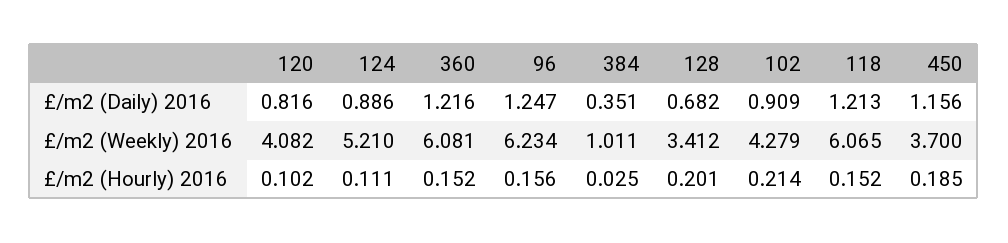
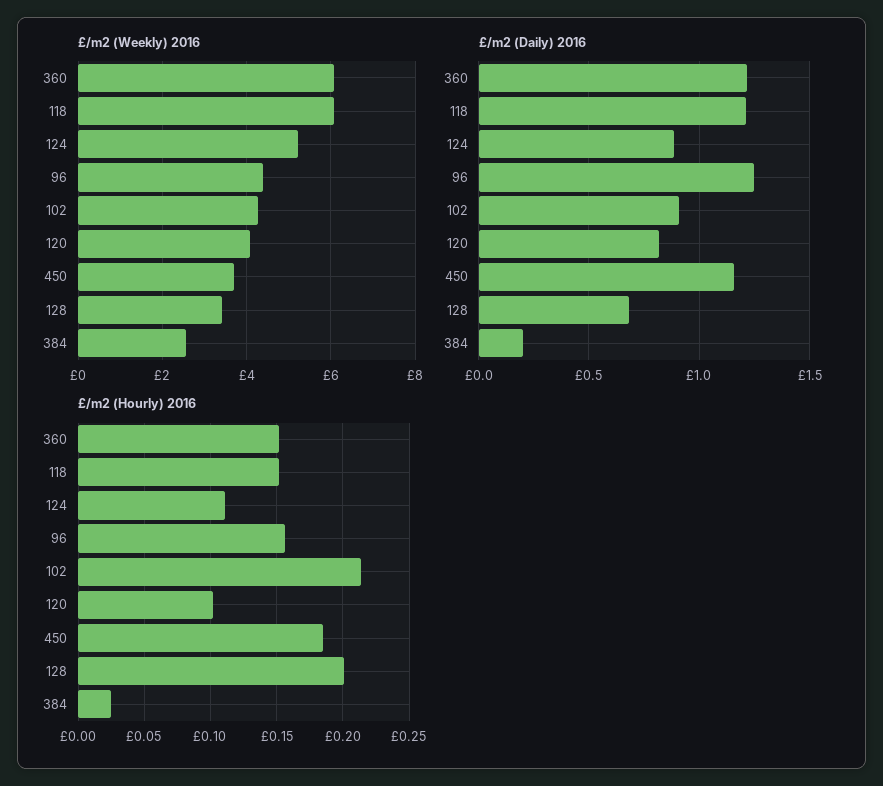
  {
    "£/m2 (Daily) 2016": {
      "120": 0.816,
      "124": 0.886,
      "360": 1.216,
      "96": 1.247,
-     "384": 0.351,
+     "384": 0.2,
      "128": 0.682,
      "102": 0.909,
      "118": 1.213,
      "450": 1.156
    },
    "£/m2 (Weekly) 2016": {
      "120": 4.082,
      "124": 5.21,
      "360": 6.081,
-     "96": 6.234,
+     "96": 4.4,
-     "384": 1.011,
+     "384": 2.6,
      "128": 3.412,
      "102": 4.279,
      "118": 6.065,
      "450": 3.7
    },
    "£/m2 (Hourly) 2016": {
      "120": 0.102,
      "124": 0.111,
      "360": 0.152,
      "96": 0.156,
      "384": 0.025,
      "128": 0.201,
      "102": 0.214,
      "118": 0.152,
      "450": 0.185
    }
  }

